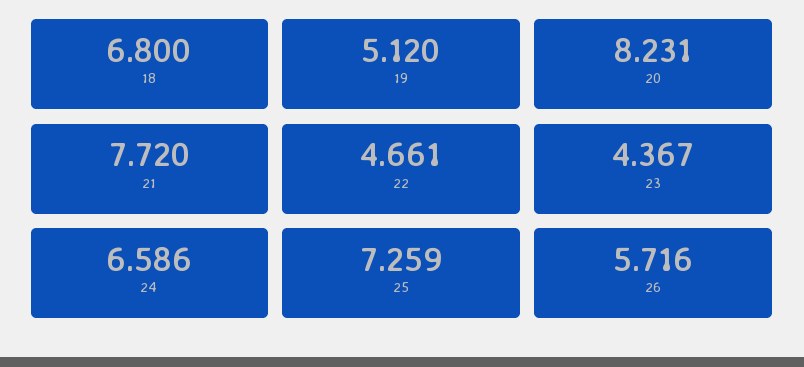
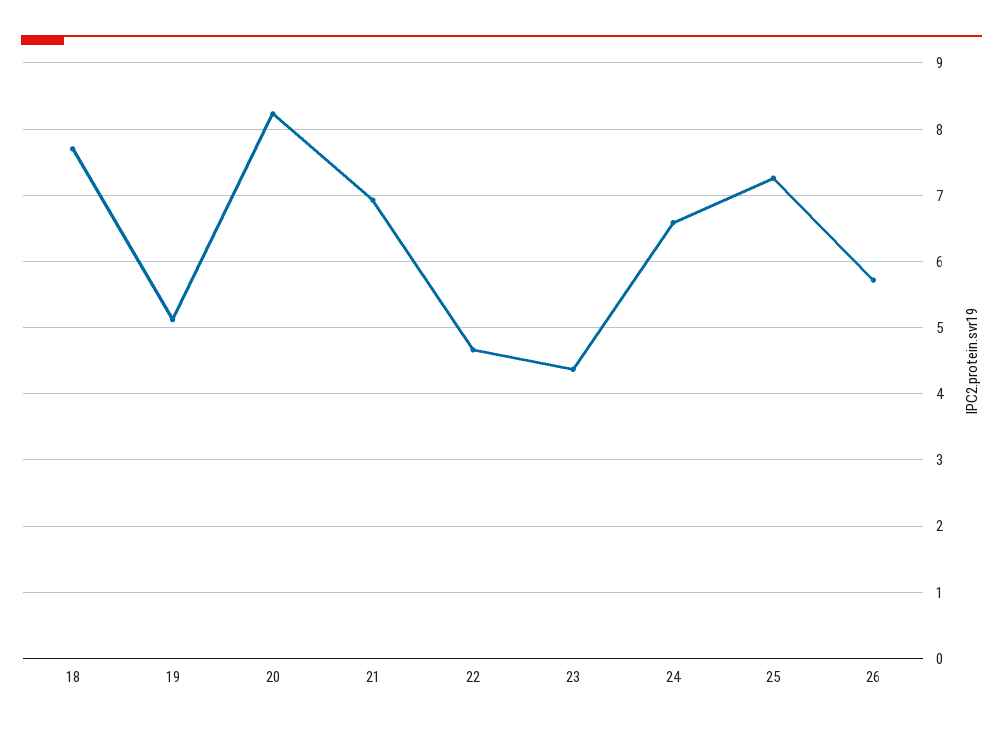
  {
-   "18": 6.8,
+   "18": 7.7,
    "19": 5.12,
    "20": 8.231,
-   "21": 7.72,
+   "21": 6.9,
    "22": 4.661,
    "23": 4.367,
    "24": 6.586,
    "25": 7.259,
    "26": 5.716
  }

